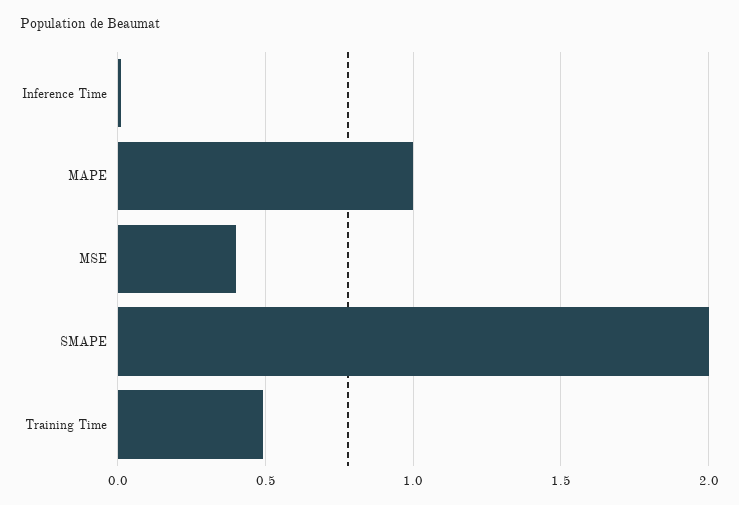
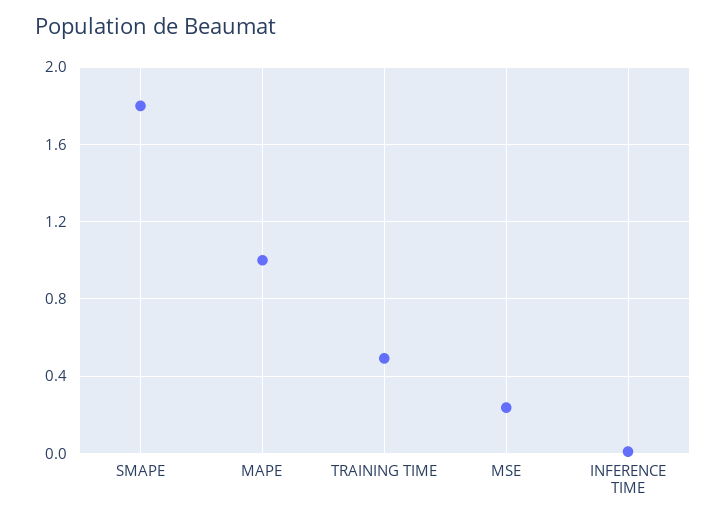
  {
    "Inference Time": 0,
    "MAPE": 1,
-   "MSE": 0.4,
+   "MSE": 0.25,
-   "SMAPE": 2,
+   "SMAPE": 1.8,
    "Training Time": 0.5
  }

